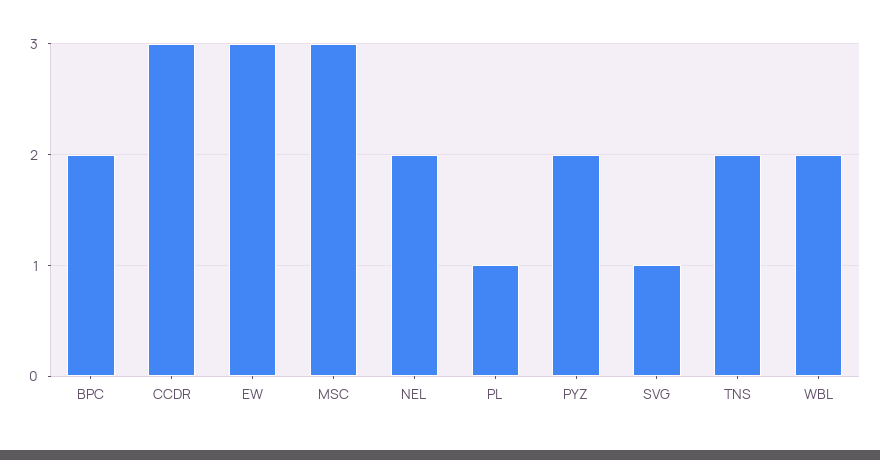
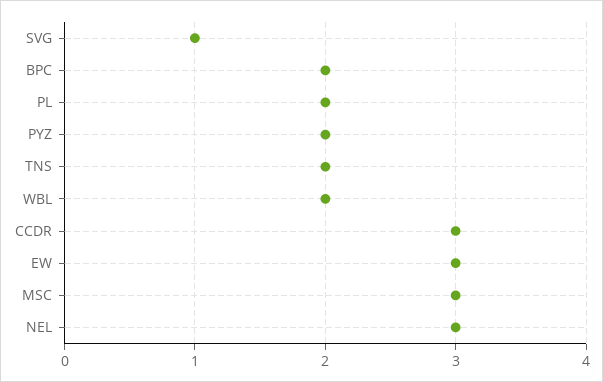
  {
    "BPC": 2,
    "CCDR": 3,
    "EW": 3,
    "MSC": 3,
-   "NEL": 2,
+   "NEL": 3,
-   "PL": 1,
+   "PL": 2,
    "PYZ": 2,
    "SVG": 1,
    "TNS": 2,
    "WBL": 2
  }

